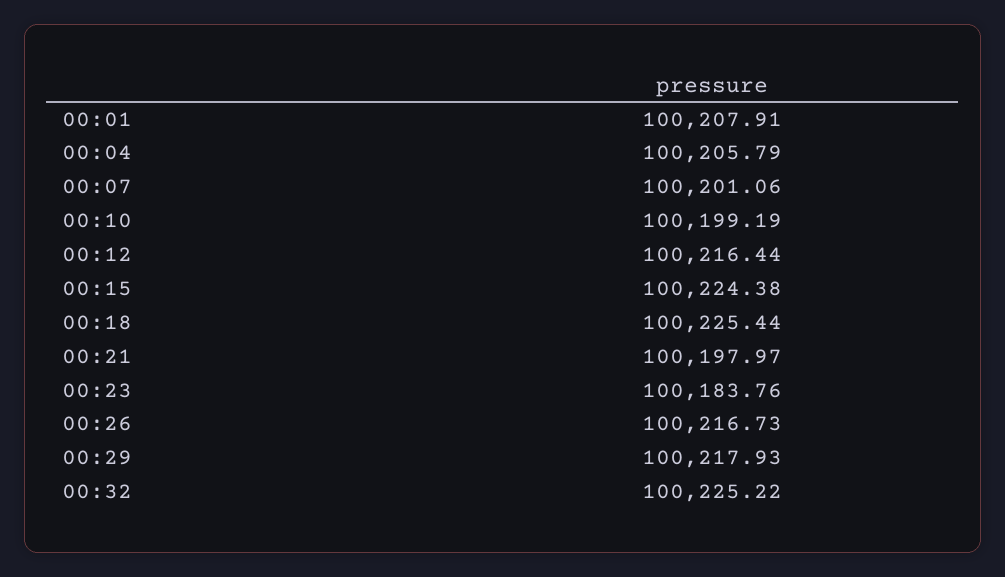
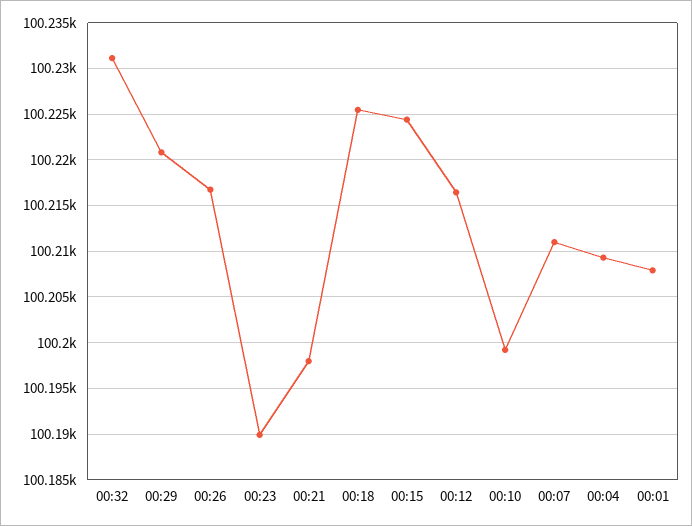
  {
    "00:01": 100207.91,
-   "00:04": 100205.79,
+   "00:04": 100209,
-   "00:07": 100201.06,
+   "00:07": 100211,
    "00:10": 100199.19,
    "00:12": 100216.44,
    "00:15": 100224.38,
    "00:18": 100225.44,
    "00:21": 100197.97,
-   "00:23": 100183.76,
+   "00:23": 100190,
    "00:26": 100216.73,
-   "00:29": 100217.93,
+   "00:29": 100221,
-   "00:32": 100225.22
+   "00:32": 100231
  }

